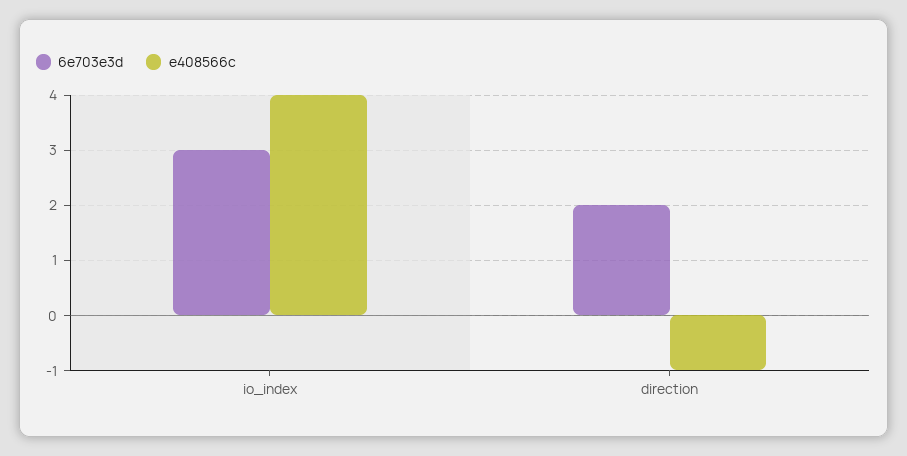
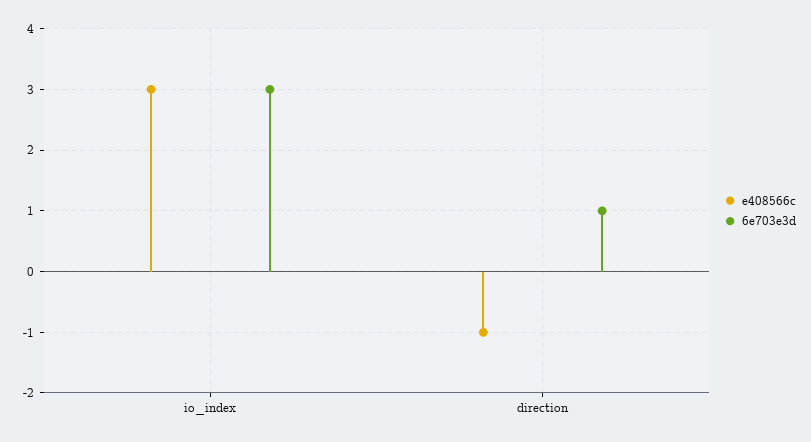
  {
    "6e703e3d": {
      "io_index": 3,
-     "direction": 2
+     "direction": 1
    },
    "e408566c": {
-     "io_index": 4,
+     "io_index": 3,
      "direction": -1
    }
  }

